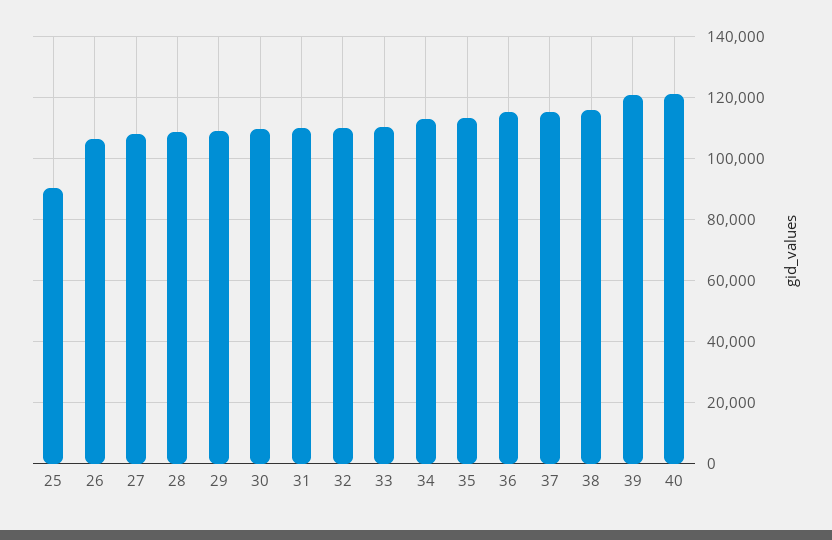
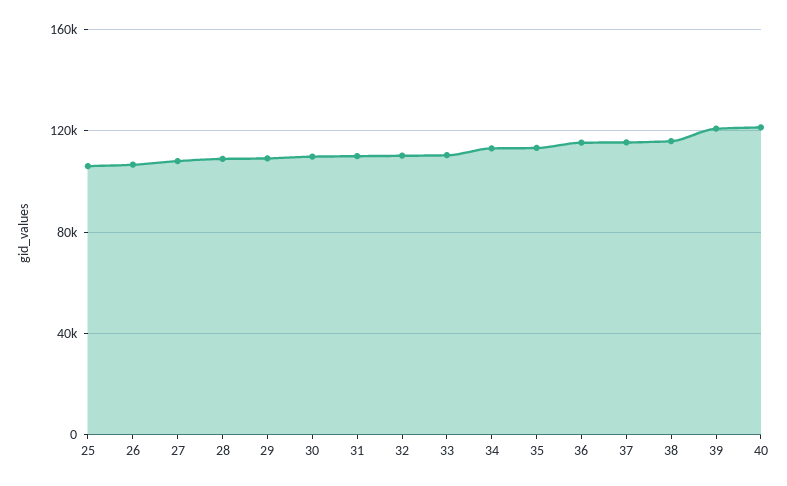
  {
-   "25": 90000,
+   "25": 105000,
    "26": 106000,
    "27": 108000,
    "28": 108000,
    "29": 110000,
    "30": 110000,
    "31": 110000,
    "32": 110000,
    "33": 110000,
    "34": 114000,
    "35": 114000,
    "36": 116000,
    "37": 116000,
    "38": 116000,
    "39": 120000,
    "40": 122000
  }

